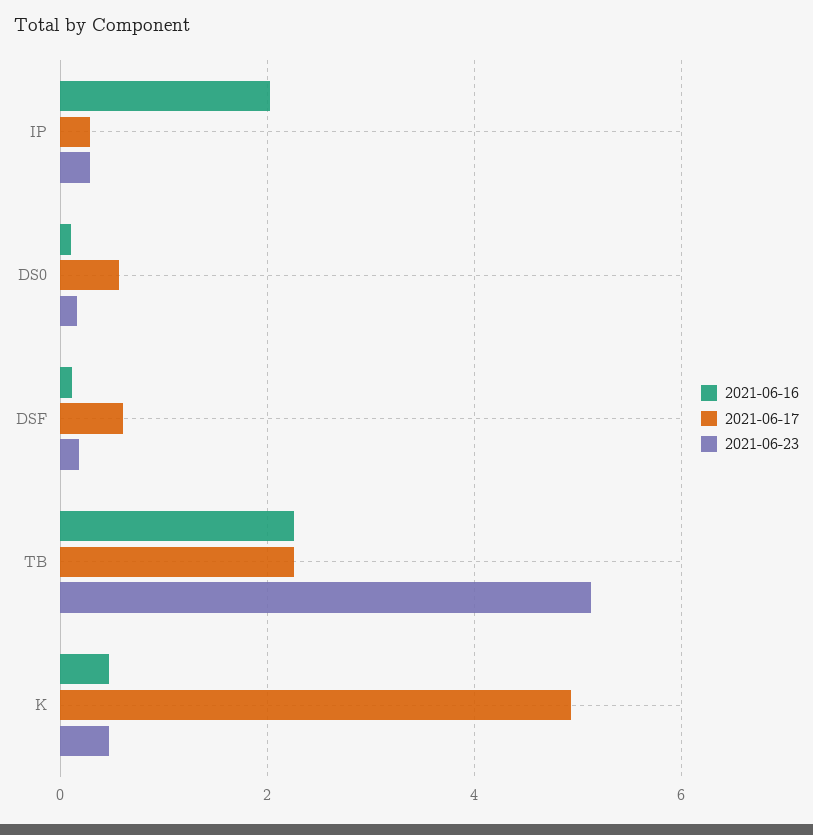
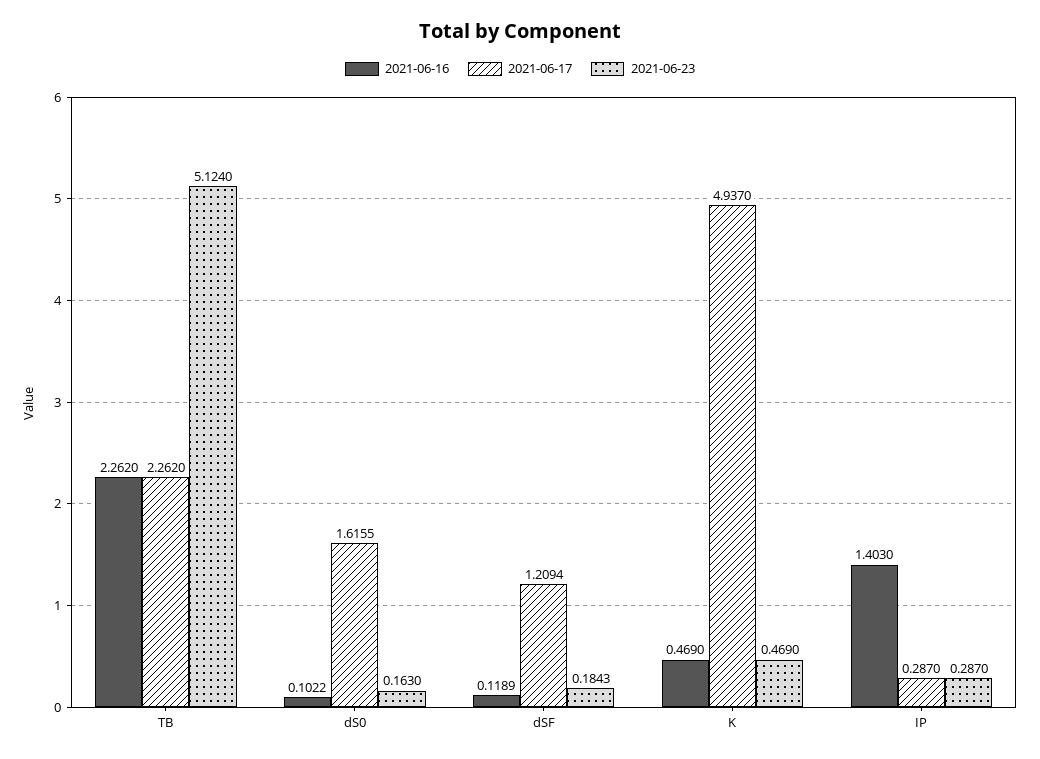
  {
    "2021-06-16": {
-     "IP": 2,
+     "IP": 1.403,
      "DS0": 0.1022,
      "DSF": 0.1189,
      "TB": 2.262,
      "K": 0.469
    },
    "2021-06-17": {
      "IP": 0.287,
-     "DS0": 0.6,
+     "DS0": 1.6155,
-     "DSF": 0.6,
+     "DSF": 1.2094,
      "TB": 2.262,
      "K": 4.937
    },
    "2021-06-23": {
      "IP": 0.287,
      "DS0": 0.163,
      "DSF": 0.1843,
      "TB": 5.124,
      "K": 0.469
    }
  }

